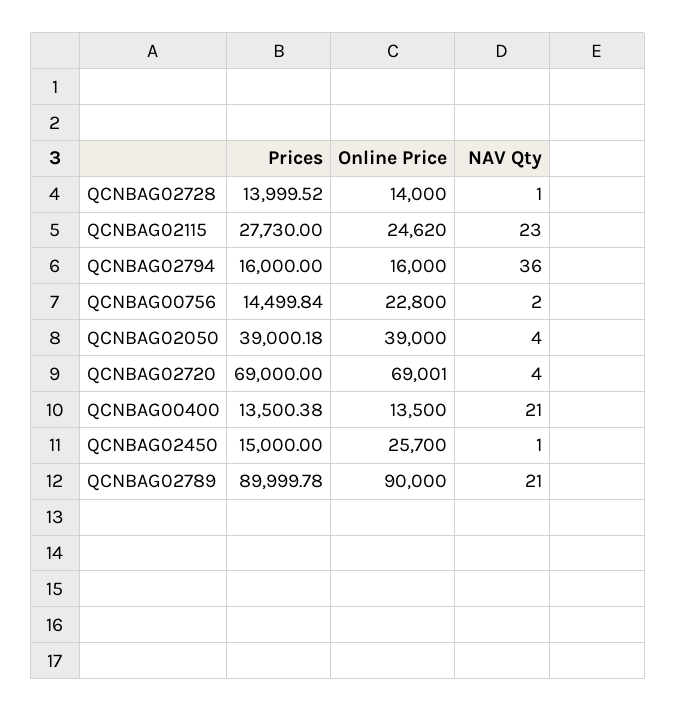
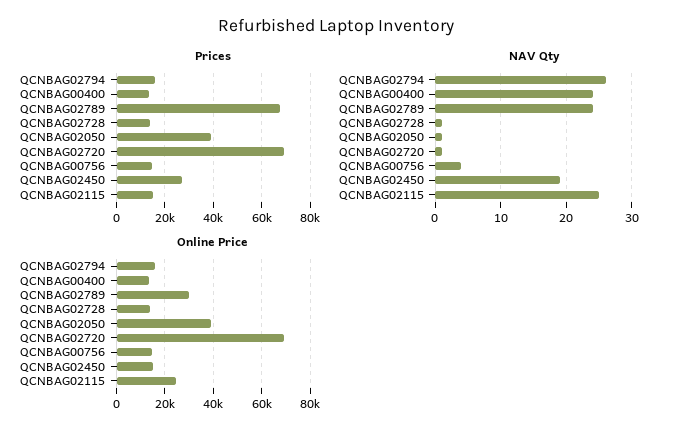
  {
    "Prices": {
      "QCNBAG02728": 13999.52,
-     "QCNBAG02115": 27730,
+     "QCNBAG02115": 15000,
      "QCNBAG02794": 16000,
      "QCNBAG00756": 14499.84,
      "QCNBAG02050": 39000.18,
      "QCNBAG02720": 69000,
      "QCNBAG00400": 13500.38,
-     "QCNBAG02450": 15000,
+     "QCNBAG02450": 27500,
-     "QCNBAG02789": 89999.78
+     "QCNBAG02789": 67500
    },
    "Online Price": {
      "QCNBAG02728": 14000,
      "QCNBAG02115": 24620,
      "QCNBAG02794": 16000,
-     "QCNBAG00756": 22800,
+     "QCNBAG00756": 15000,
      "QCNBAG02050": 39000,
      "QCNBAG02720": 69001,
      "QCNBAG00400": 13500,
-     "QCNBAG02450": 25700,
+     "QCNBAG02450": 15000,
-     "QCNBAG02789": 90000
+     "QCNBAG02789": 30000
    },
    "NAV Qty": {
      "QCNBAG02728": 1,
-     "QCNBAG02115": 23,
+     "QCNBAG02115": 25,
-     "QCNBAG02794": 36,
+     "QCNBAG02794": 26,
-     "QCNBAG00756": 2,
+     "QCNBAG00756": 4,
-     "QCNBAG02050": 4,
+     "QCNBAG02050": 1,
-     "QCNBAG02720": 4,
+     "QCNBAG02720": 1,
-     "QCNBAG00400": 21,
+     "QCNBAG00400": 24,
-     "QCNBAG02450": 1,
+     "QCNBAG02450": 19,
-     "QCNBAG02789": 21
+     "QCNBAG02789": 24
    }
  }

